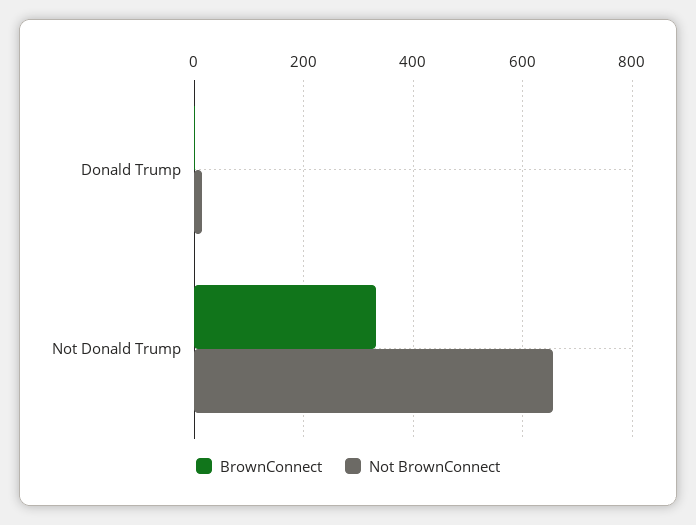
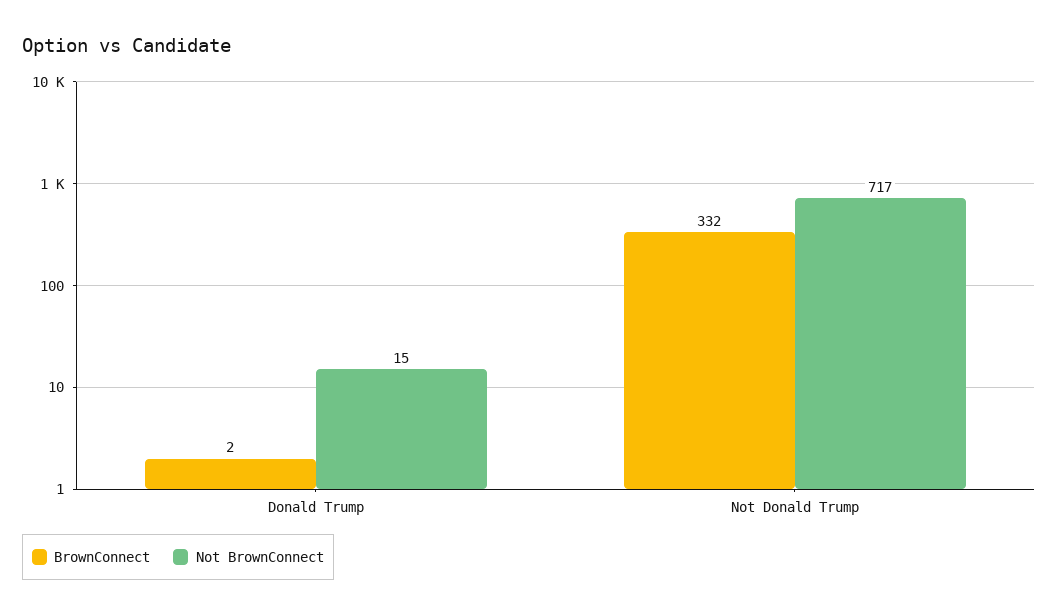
  {
    "BrownConnect": {
      "Donald Trump": 2,
      "Not Donald Trump": 332
    },
    "Not BrownConnect": {
      "Donald Trump": 15,
-     "Not Donald Trump": 660
+     "Not Donald Trump": 717
    }
  }

